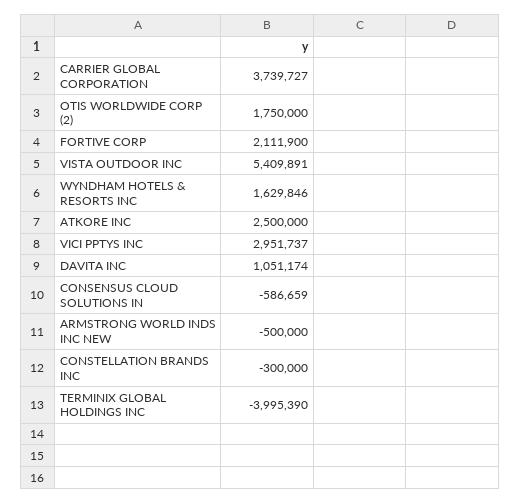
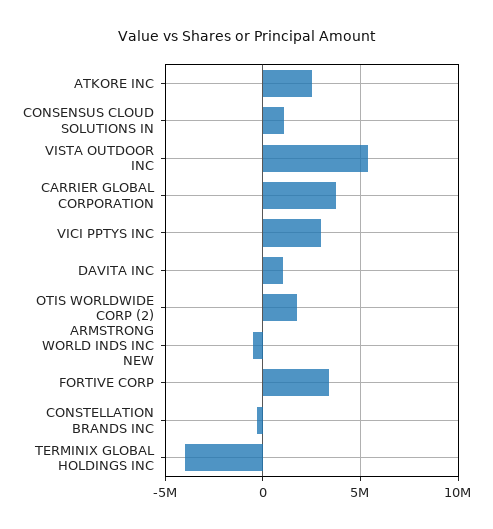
  {
    "CARRIER GLOBAL CORPORATION": 3739727,
    "OTIS WORLDWIDE CORP (2)": 1750000,
-   "FORTIVE CORP": 2111900,
+   "FORTIVE CORP": 3500000,
    "VISTA OUTDOOR INC": 5409891,
-   "WYNDHAM HOTELS & RESORTS INC": 1629846,
    "ATKORE INC": 2500000,
    "VICI PPTYS INC": 2951737,
    "DAVITA INC": 1051174,
-   "CONSENSUS CLOUD SOLUTIONS IN": -586659,
+   "CONSENSUS CLOUD SOLUTIONS IN": 1000000,
    "ARMSTRONG WORLD INDS INC NEW": -500000,
    "CONSTELLATION BRANDS INC": -300000,
    "TERMINIX GLOBAL HOLDINGS INC": -3995390
  }

